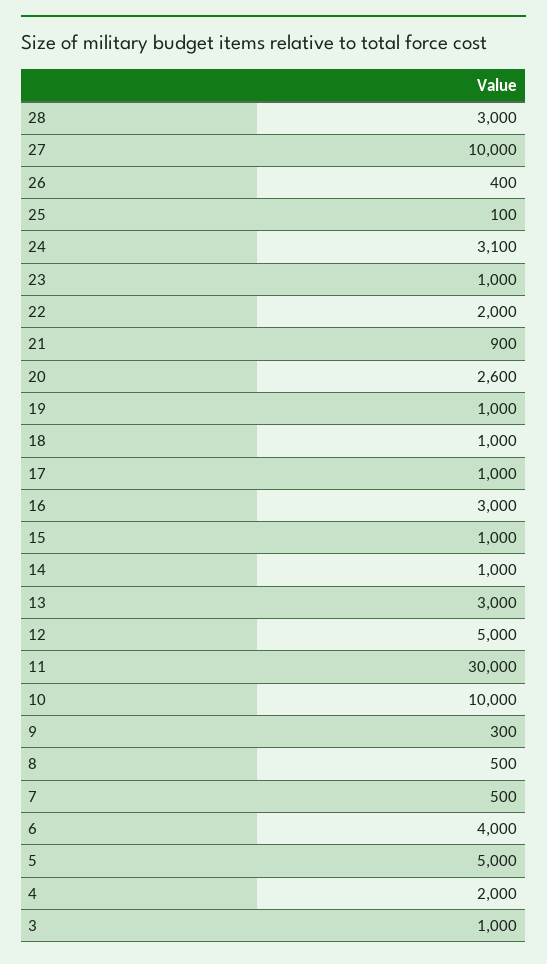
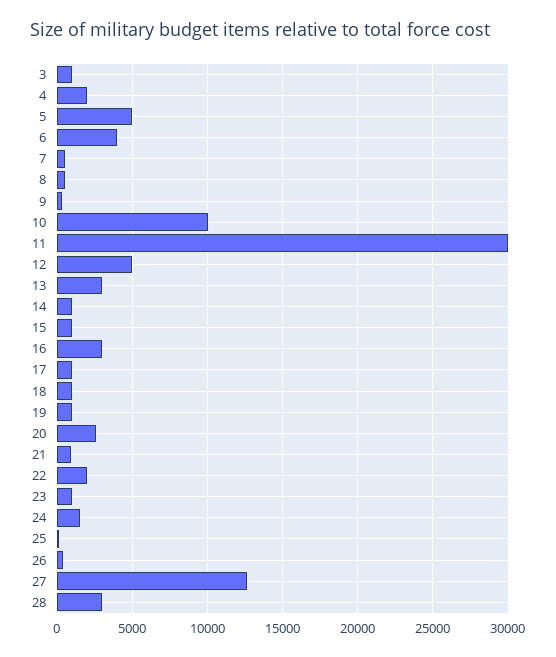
  {
    "28": 3000,
-   "27": 10000,
+   "27": 12500,
    "26": 400,
    "25": 100,
-   "24": 3100,
+   "24": 1500,
    "23": 1000,
    "22": 2000,
    "21": 900,
    "20": 2600,
    "19": 1000,
    "18": 1000,
    "17": 1000,
    "16": 3000,
    "15": 1000,
    "14": 1000,
    "13": 3000,
    "12": 5000,
    "11": 30000,
    "10": 10000,
    "9": 300,
    "8": 500,
    "7": 500,
    "6": 4000,
    "5": 5000,
    "4": 2000,
    "3": 1000
  }

